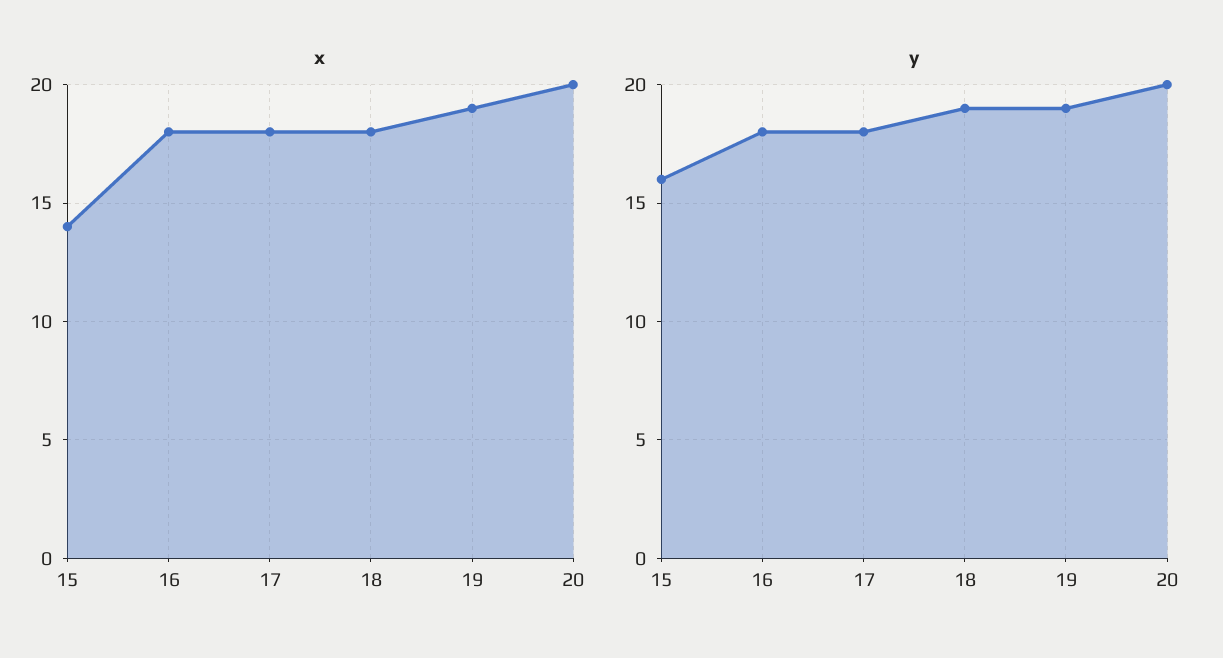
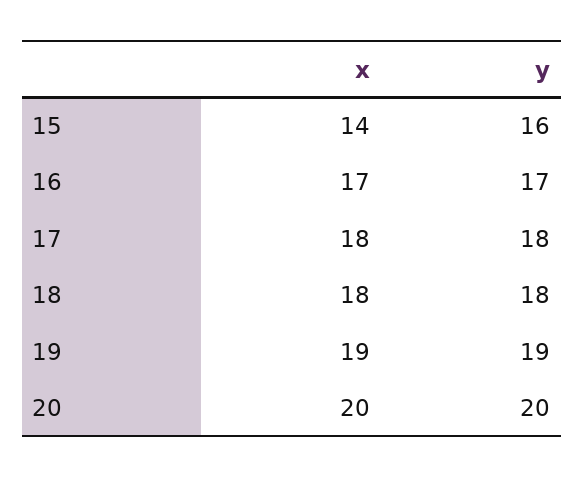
  {
    "x": {
      "15": 14,
-     "16": 18,
+     "16": 17,
      "17": 18,
      "18": 18,
      "19": 19,
      "20": 20
    },
    "y": {
      "15": 16,
-     "16": 18,
+     "16": 17,
      "17": 18,
-     "18": 19,
+     "18": 18,
      "19": 19,
      "20": 20
    }
  }

